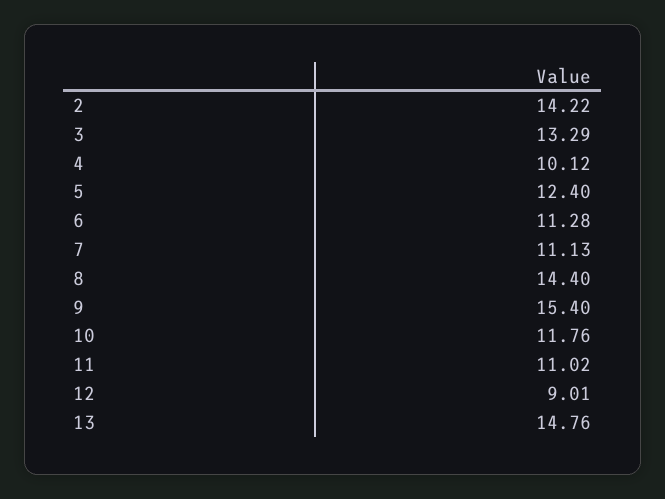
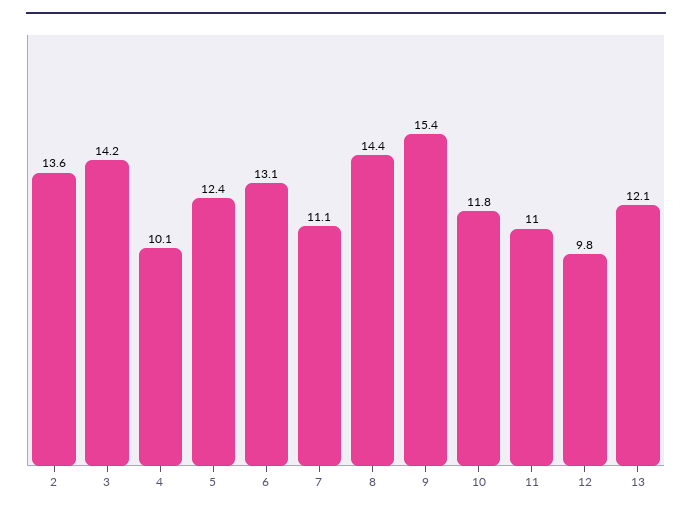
  {
-   "2": 14.22,
+   "2": 13.6,
-   "3": 13.29,
+   "3": 14.2,
    "4": 10.12,
    "5": 12.4,
-   "6": 11.28,
+   "6": 13.1,
    "7": 11.13,
    "8": 14.4,
    "9": 15.4,
    "10": 11.76,
    "11": 11.02,
-   "12": 9.01,
+   "12": 9.8,
-   "13": 14.76
+   "13": 12.1
  }

